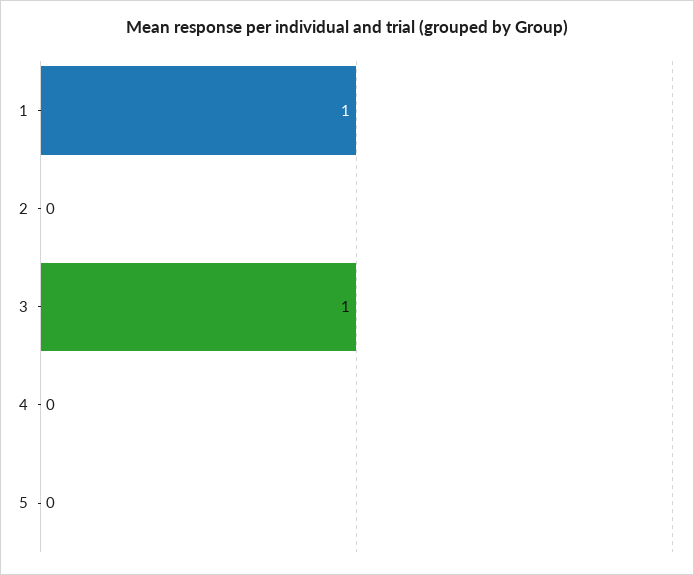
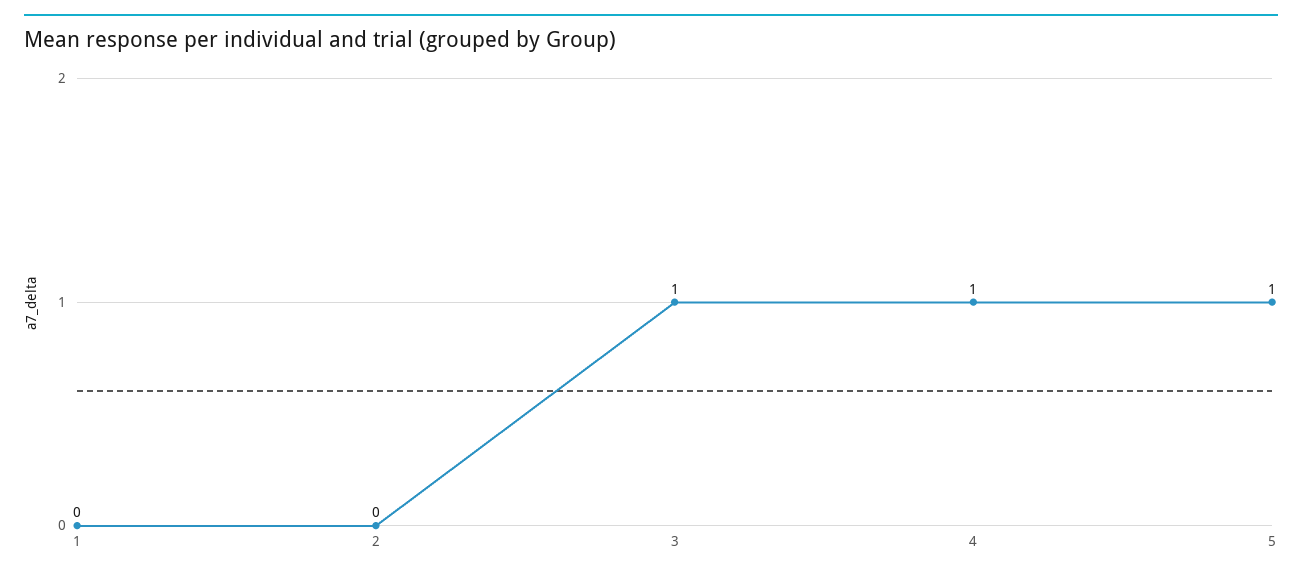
  {
-   "1": 1,
+   "1": 0,
    "2": 0,
    "3": 1,
-   "4": 0,
+   "4": 1,
-   "5": 0
+   "5": 1
  }

